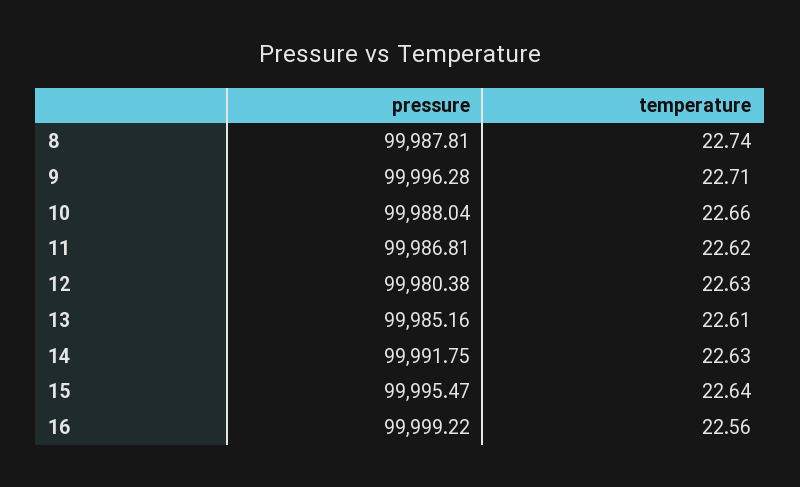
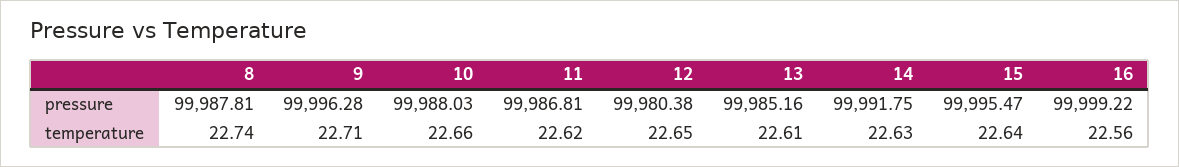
  {
    "pressure": {
      "8": 99987.81,
      "9": 99996.28,
-     "10": 99988.04,
+     "10": 99988.03,
      "11": 99986.81,
      "12": 99980.38,
      "13": 99985.16,
      "14": 99991.75,
      "15": 99995.47,
      "16": 99999.22
    },
    "temperature": {
      "8": 22.74,
      "9": 22.71,
      "10": 22.66,
      "11": 22.62,
-     "12": 22.63,
+     "12": 22.65,
      "13": 22.61,
      "14": 22.63,
      "15": 22.64,
      "16": 22.56
    }
  }

